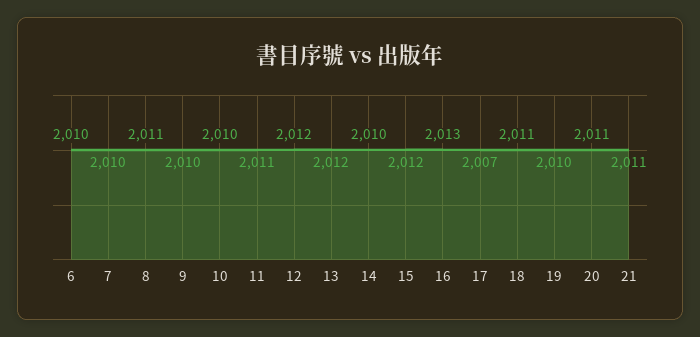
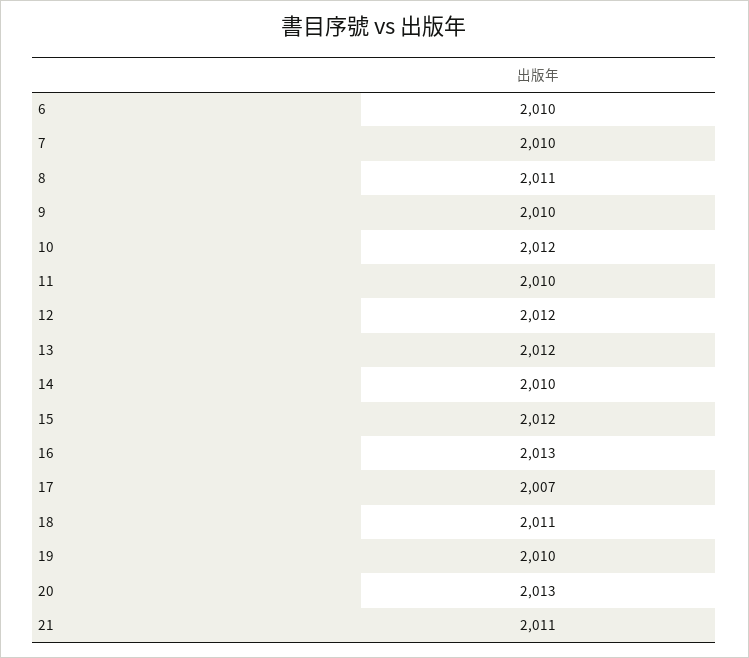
  {
    "6": 2010,
    "7": 2010,
    "8": 2011,
    "9": 2010,
-   "10": 2010,
+   "10": 2012,
-   "11": 2011,
+   "11": 2010,
    "12": 2012,
    "13": 2012,
    "14": 2010,
    "15": 2012,
    "16": 2013,
    "17": 2007,
    "18": 2011,
    "19": 2010,
-   "20": 2011,
+   "20": 2013,
    "21": 2011
  }

